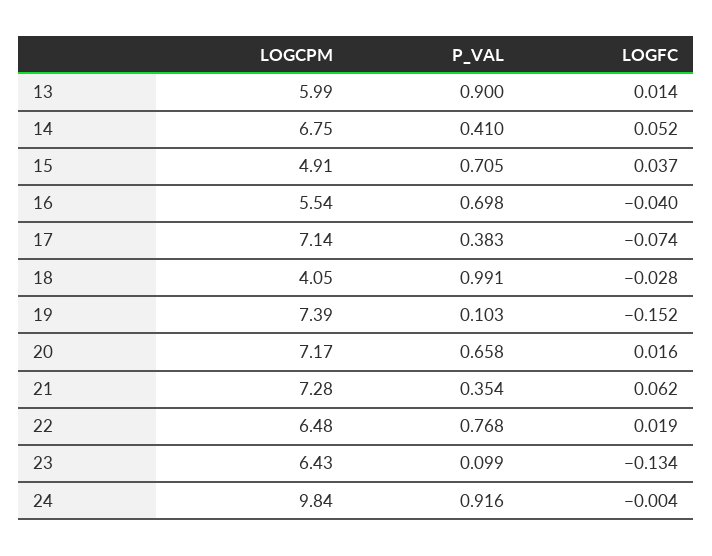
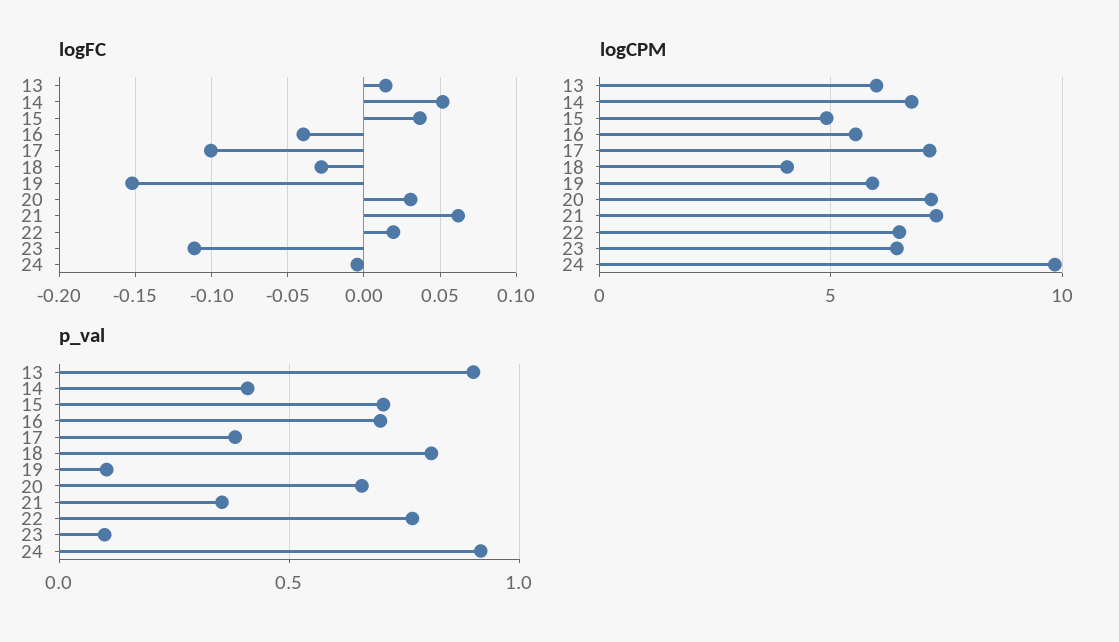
  {
    "LOGCPM": {
      "13": 5.99,
      "14": 6.75,
      "15": 4.91,
      "16": 5.54,
      "17": 7.14,
      "18": 4.05,
-     "19": 7.39,
+     "19": 6,
      "20": 7.17,
      "21": 7.28,
      "22": 6.48,
      "23": 6.43,
      "24": 9.84
    },
    "P_VAL": {
      "13": 0.9,
      "14": 0.41,
      "15": 0.705,
      "16": 0.698,
      "17": 0.383,
-     "18": 0.991,
+     "18": 0.8,
      "19": 0.103,
      "20": 0.658,
      "21": 0.354,
      "22": 0.768,
      "23": 0.099,
      "24": 0.916
    },
    "LOGFC": {
      "13": 0.014,
      "14": 0.052,
      "15": 0.037,
      "16": -0.04,
-     "17": -0.074,
+     "17": -0.1,
      "18": -0.028,
      "19": -0.152,
-     "20": 0.016,
+     "20": 0.03,
      "21": 0.062,
      "22": 0.019,
-     "23": -0.134,
+     "23": -0.11,
      "24": -0.004
    }
  }

